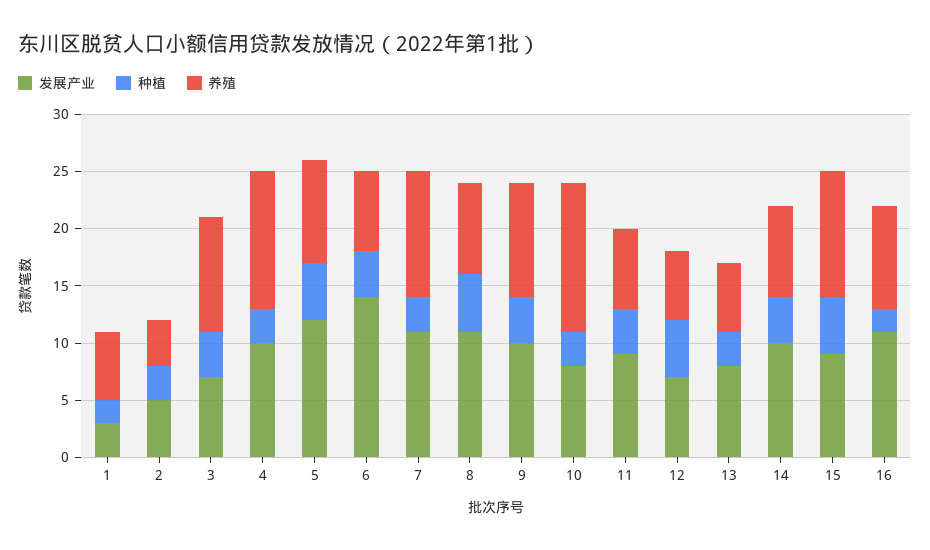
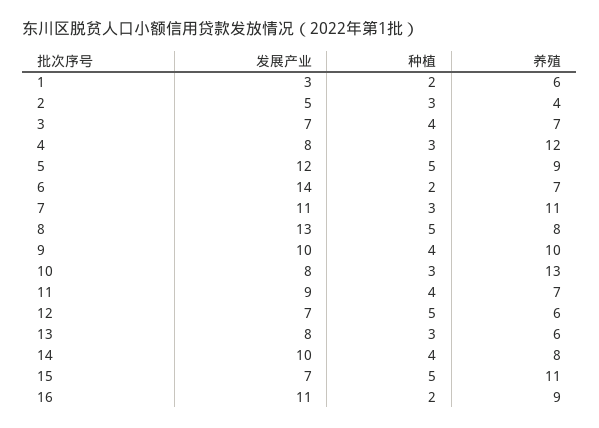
  {
    "发展产业": {
      "1": 3,
      "2": 5,
      "3": 7,
-     "4": 10,
+     "4": 8,
      "5": 12,
      "6": 14,
      "7": 11,
-     "8": 11,
+     "8": 13,
      "9": 10,
      "10": 8,
      "11": 9,
      "12": 7,
      "13": 8,
      "14": 10,
-     "15": 9,
+     "15": 7,
      "16": 11
    },
    "种植": {
      "1": 2,
      "2": 3,
      "3": 4,
      "4": 3,
      "5": 5,
-     "6": 4,
+     "6": 2,
      "7": 3,
      "8": 5,
      "9": 4,
      "10": 3,
      "11": 4,
      "12": 5,
      "13": 3,
      "14": 4,
      "15": 5,
      "16": 2
    },
    "养殖": {
      "1": 6,
      "2": 4,
-     "3": 10,
+     "3": 7,
      "4": 12,
      "5": 9,
      "6": 7,
      "7": 11,
      "8": 8,
      "9": 10,
      "10": 13,
      "11": 7,
      "12": 6,
      "13": 6,
      "14": 8,
      "15": 11,
      "16": 9
    }
  }

